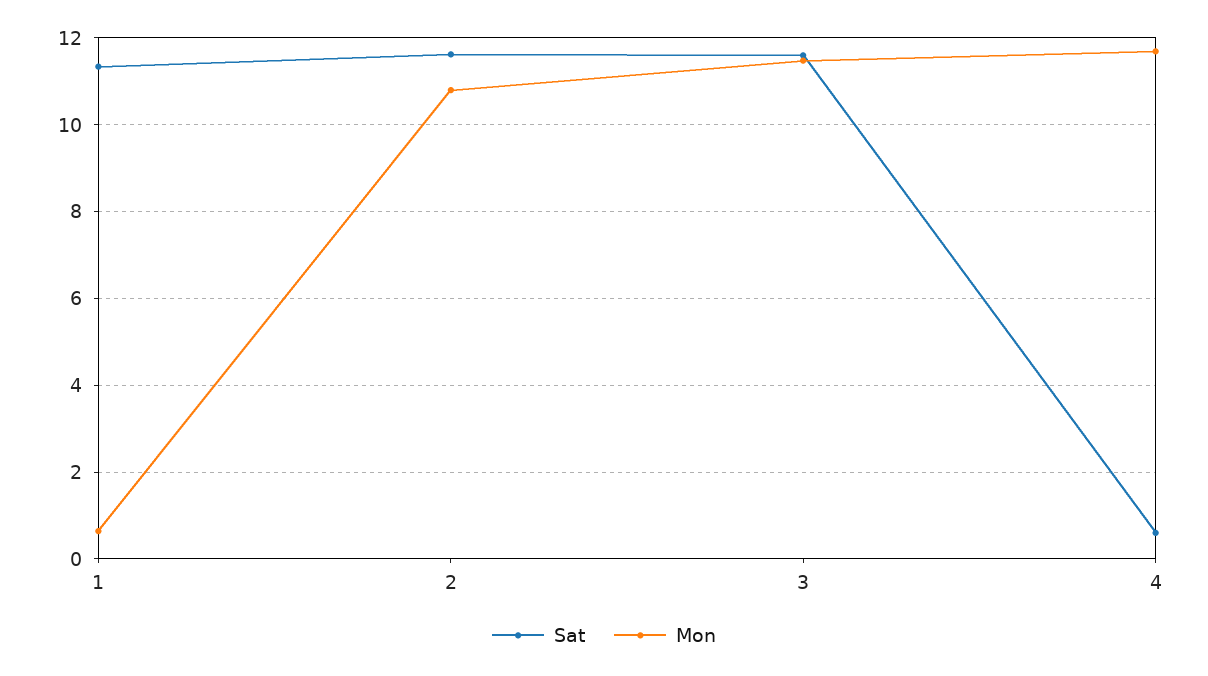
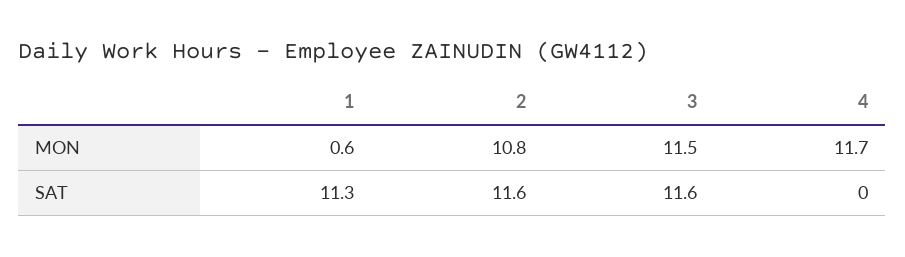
  {
    "Sat": {
      "1": 11.3,
      "2": 11.6,
      "3": 11.6,
-     "4": 0.6
+     "4": 0
    },
    "Mon": {
      "1": 0.6,
      "2": 10.8,
      "3": 11.5,
      "4": 11.7
    }
  }

